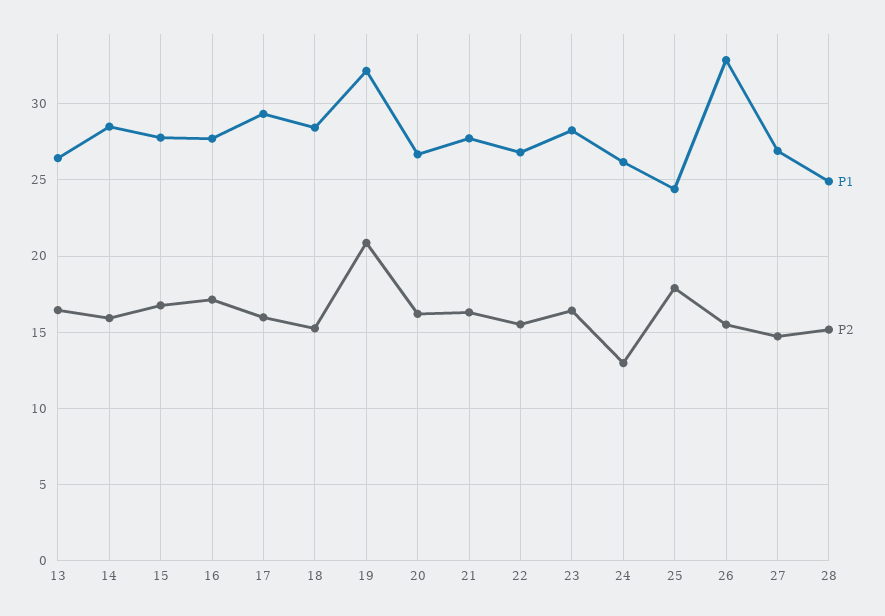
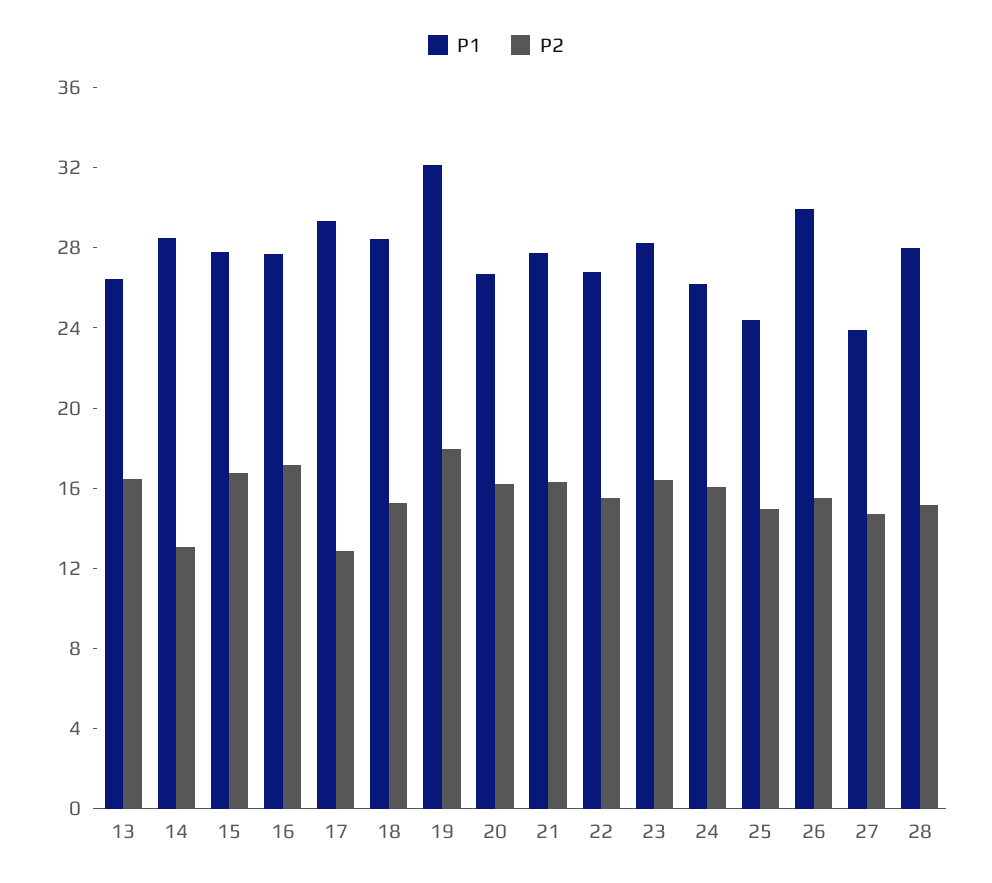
  {
    "P1": {
      "13": 26.5,
      "14": 28.5,
      "15": 28,
      "16": 27.5,
      "17": 29.5,
      "18": 28.5,
      "19": 32,
      "20": 26.5,
      "21": 27.5,
      "22": 27,
      "23": 28.5,
      "24": 26,
      "25": 24.5,
-     "26": 33,
+     "26": 30,
-     "27": 27,
+     "27": 24,
-     "28": 25
+     "28": 28
    },
    "P2": {
      "13": 16.5,
-     "14": 16,
+     "14": 13,
      "15": 17,
      "16": 17,
-     "17": 16,
+     "17": 13,
      "18": 15.5,
-     "19": 21,
+     "19": 18,
      "20": 16,
      "21": 16.5,
      "22": 15.5,
      "23": 16.5,
-     "24": 13,
+     "24": 16,
-     "25": 18,
+     "25": 15,
      "26": 15.5,
      "27": 14.5,
      "28": 15
    }
  }

